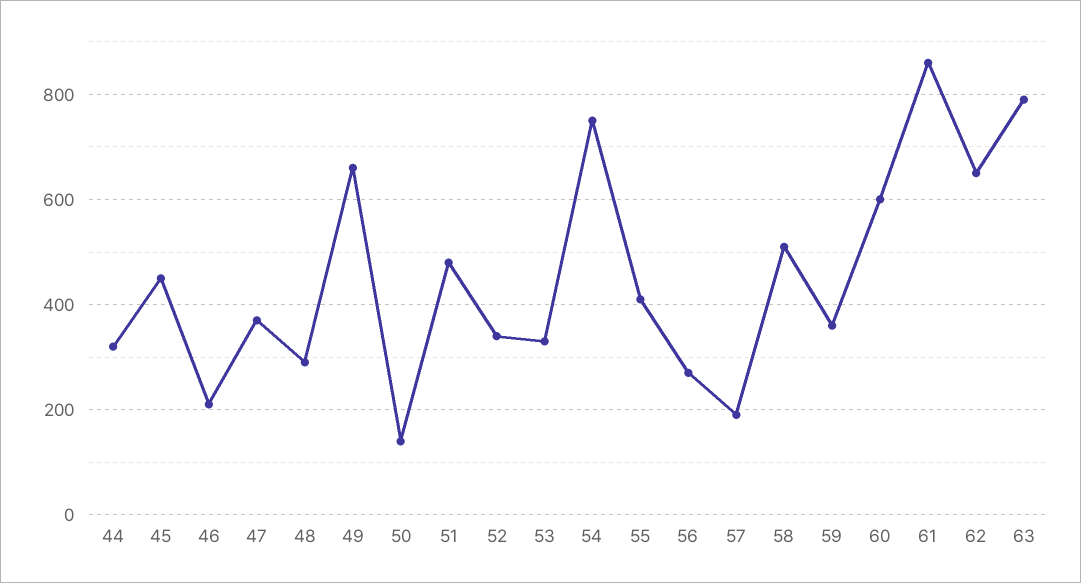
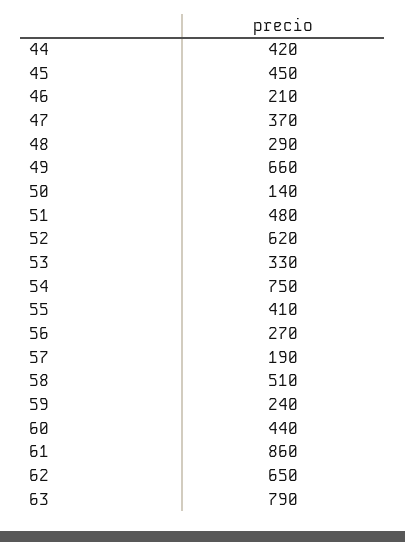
  {
-   "44": 320,
+   "44": 420,
    "45": 450,
    "46": 210,
    "47": 370,
    "48": 290,
    "49": 660,
    "50": 140,
    "51": 480,
-   "52": 340,
+   "52": 620,
    "53": 330,
    "54": 750,
    "55": 410,
    "56": 270,
    "57": 190,
    "58": 510,
-   "59": 360,
+   "59": 240,
-   "60": 600,
+   "60": 440,
    "61": 860,
    "62": 650,
    "63": 790
  }

